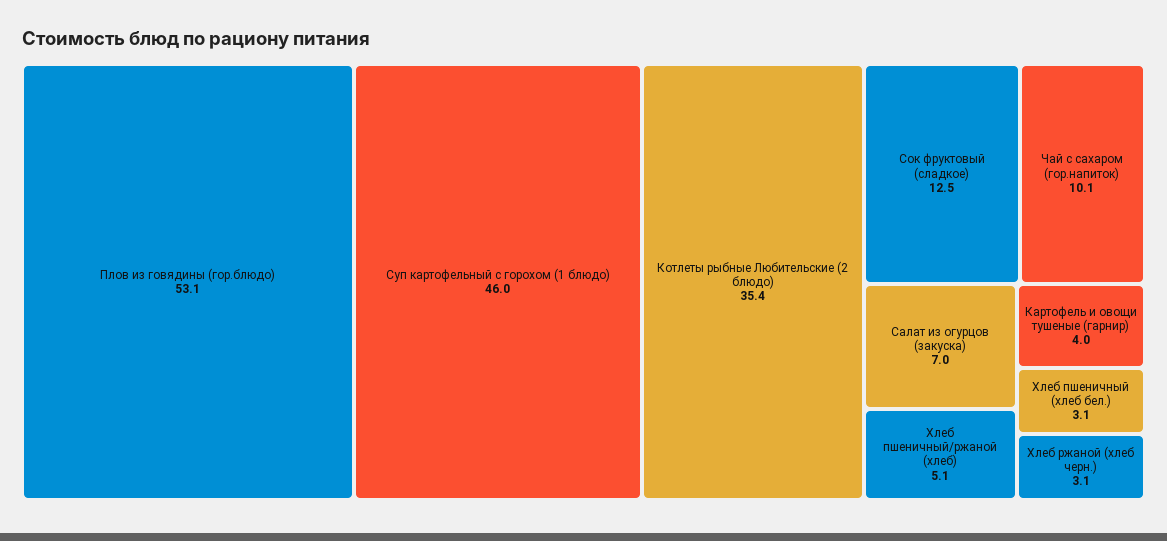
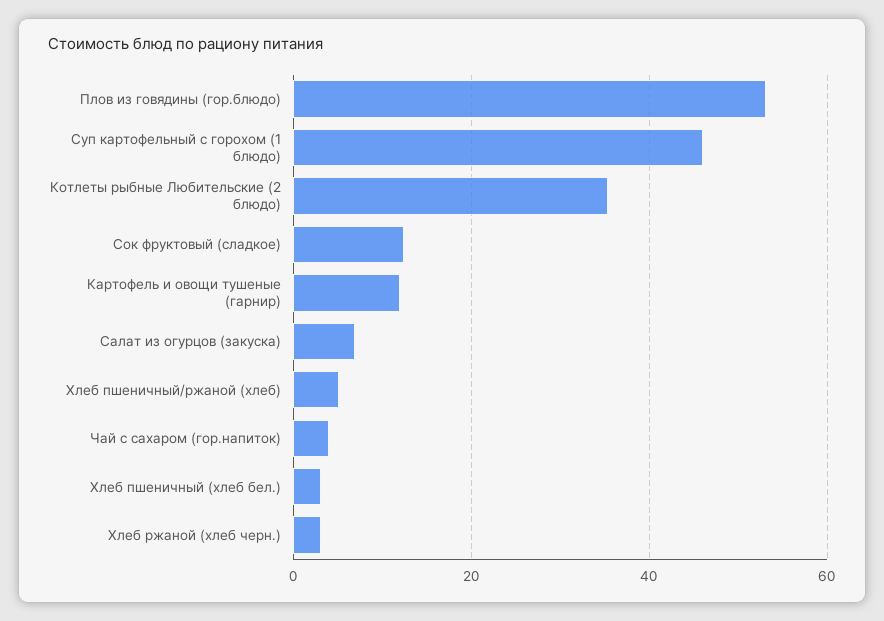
  {
    "Плов из говядины (гор.блюдо)": 53.1,
    "Суп картофельный с горохом (1 блюдо)": 46,
    "Котлеты рыбные Любительские (2 блюдо)": 35.4,
    "Сок фруктовый (сладкое)": 12.5,
-   "Чай с сахаром (гор.напиток)": 10.1,
+   "Чай с сахаром (гор.напиток)": 4,
    "Салат из огурцов (закуска)": 7,
    "Хлеб пшеничный/ржаной (хлеб)": 5.1,
-   "Картофель и овощи тушеные (гарнир)": 4,
+   "Картофель и овощи тушеные (гарнир)": 12,
    "Хлеб пшеничный (хлеб бел.)": 3.1,
    "Хлеб ржаной (хлеб черн.)": 3.1
  }

